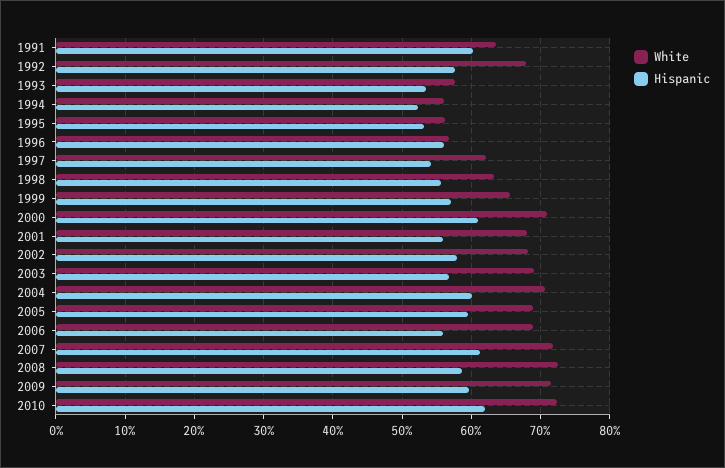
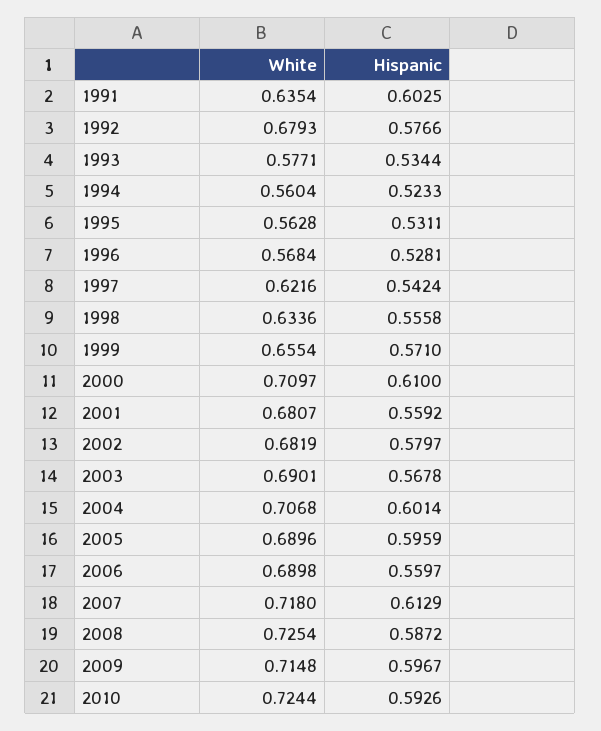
  {
    "White": {
      "1991": 0.6354,
      "1992": 0.6793,
      "1993": 0.5771,
      "1994": 0.5604,
      "1995": 0.5628,
      "1996": 0.5684,
      "1997": 0.6216,
      "1998": 0.6336,
      "1999": 0.6554,
      "2000": 0.7097,
      "2001": 0.6807,
      "2002": 0.6819,
      "2003": 0.6901,
      "2004": 0.7068,
      "2005": 0.6896,
      "2006": 0.6898,
      "2007": 0.718,
      "2008": 0.7254,
      "2009": 0.7148,
      "2010": 0.7244
    },
    "Hispanic": {
      "1991": 0.6025,
      "1992": 0.5766,
      "1993": 0.5344,
      "1994": 0.5233,
      "1995": 0.5311,
-     "1996": 0.56,
+     "1996": 0.5281,
      "1997": 0.5424,
      "1998": 0.5558,
      "1999": 0.571,
      "2000": 0.61,
      "2001": 0.5592,
      "2002": 0.5797,
      "2003": 0.5678,
      "2004": 0.6014,
      "2005": 0.5959,
      "2006": 0.5597,
      "2007": 0.6129,
      "2008": 0.5872,
      "2009": 0.5967,
-     "2010": 0.62
+     "2010": 0.5926
    }
  }

